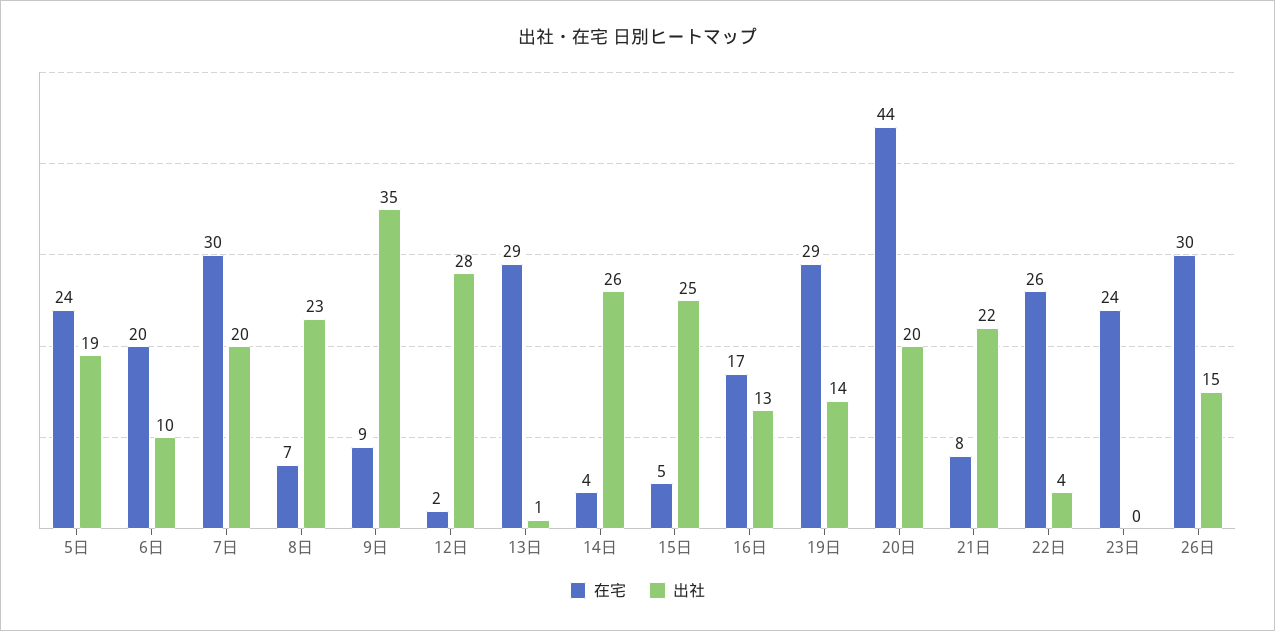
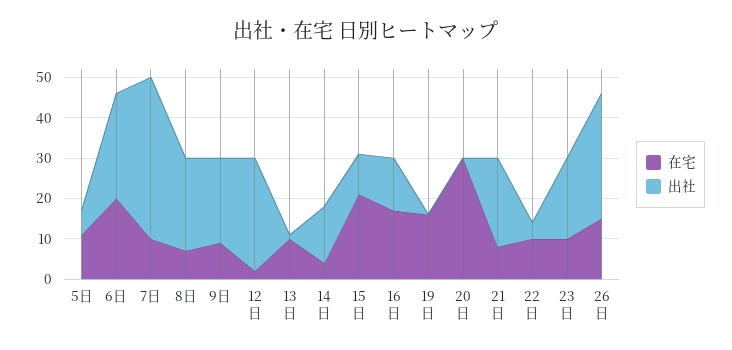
  {
    "在宅": {
-     "5日": 24,
+     "5日": 10,
      "6日": 20,
-     "7日": 30,
+     "7日": 10,
      "8日": 7,
      "9日": 9,
      "12日": 2,
-     "13日": 29,
+     "13日": 10,
      "14日": 4,
-     "15日": 5,
+     "15日": 20,
      "16日": 17,
-     "19日": 29,
+     "19日": 15,
-     "20日": 44,
+     "20日": 30,
      "21日": 8,
-     "22日": 26,
+     "22日": 10,
-     "23日": 24,
+     "23日": 10,
-     "26日": 30
+     "26日": 15
    },
    "出社": {
-     "5日": 19,
+     "5日": 5,
-     "6日": 10,
+     "6日": 25,
-     "7日": 20,
+     "7日": 40,
      "8日": 23,
-     "9日": 35,
+     "9日": 20,
      "12日": 28,
      "13日": 1,
-     "14日": 26,
+     "14日": 15,
-     "15日": 25,
+     "15日": 10,
      "16日": 13,
-     "19日": 14,
+     "19日": 0,
-     "20日": 20,
+     "20日": 0,
      "21日": 22,
      "22日": 4,
-     "23日": 0,
+     "23日": 20,
-     "26日": 15
+     "26日": 30
    }
  }

